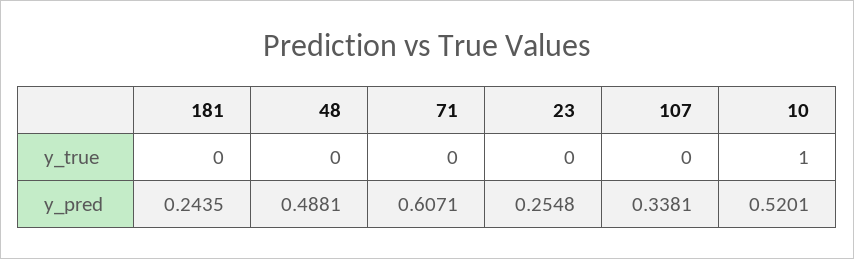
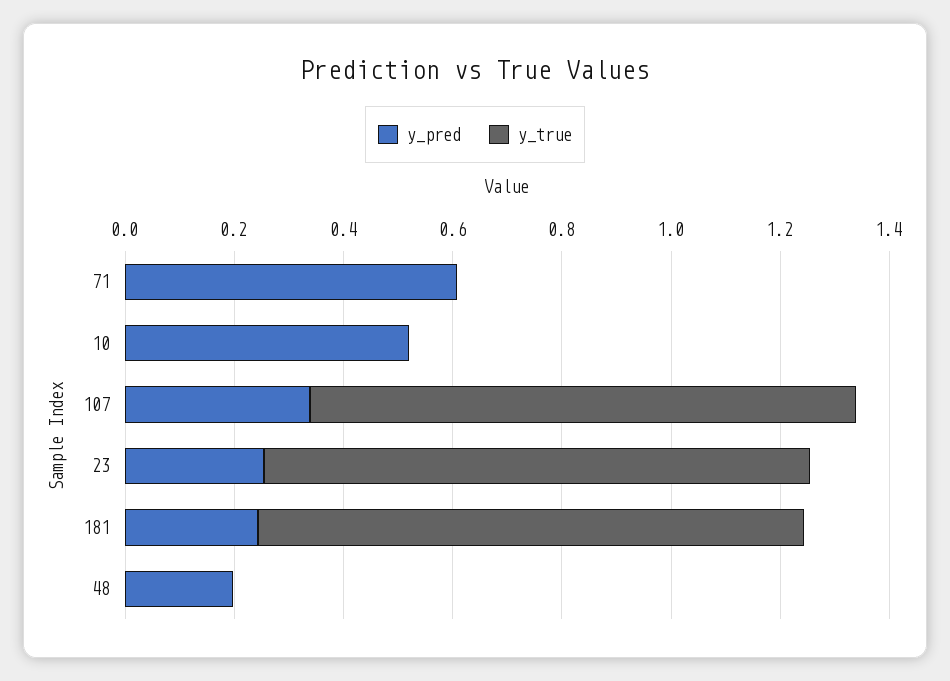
  {
    "y_true": {
-     "181": 0,
+     "181": 1,
      "48": 0,
      "71": 0,
-     "23": 0,
+     "23": 1,
-     "107": 0,
+     "107": 1,
-     "10": 1
+     "10": 0
    },
    "y_pred": {
      "181": 0.2435,
-     "48": 0.4881,
+     "48": 0.2,
      "71": 0.6071,
      "23": 0.2548,
      "107": 0.3381,
      "10": 0.5201
    }
  }

